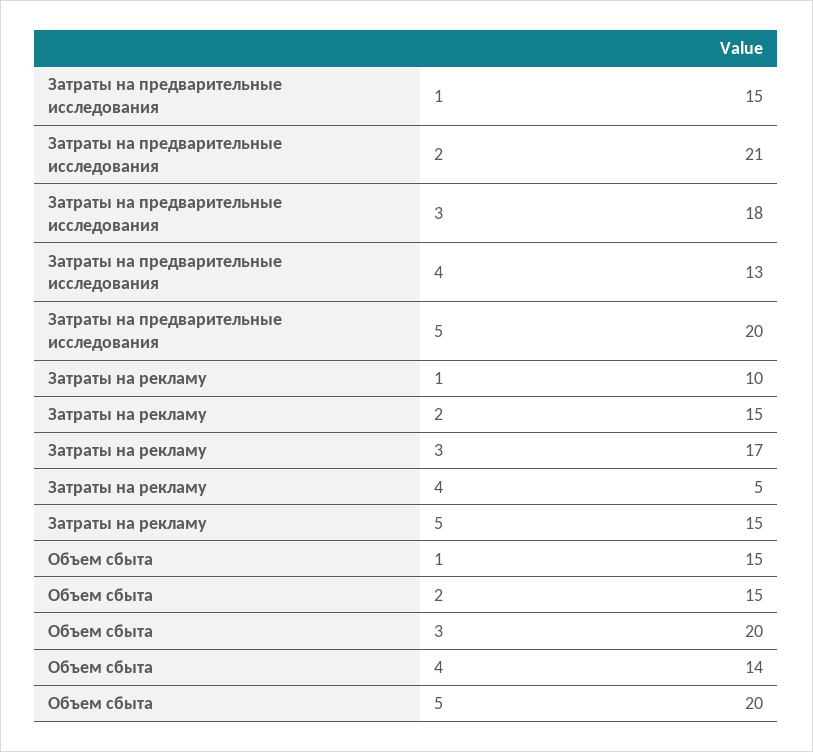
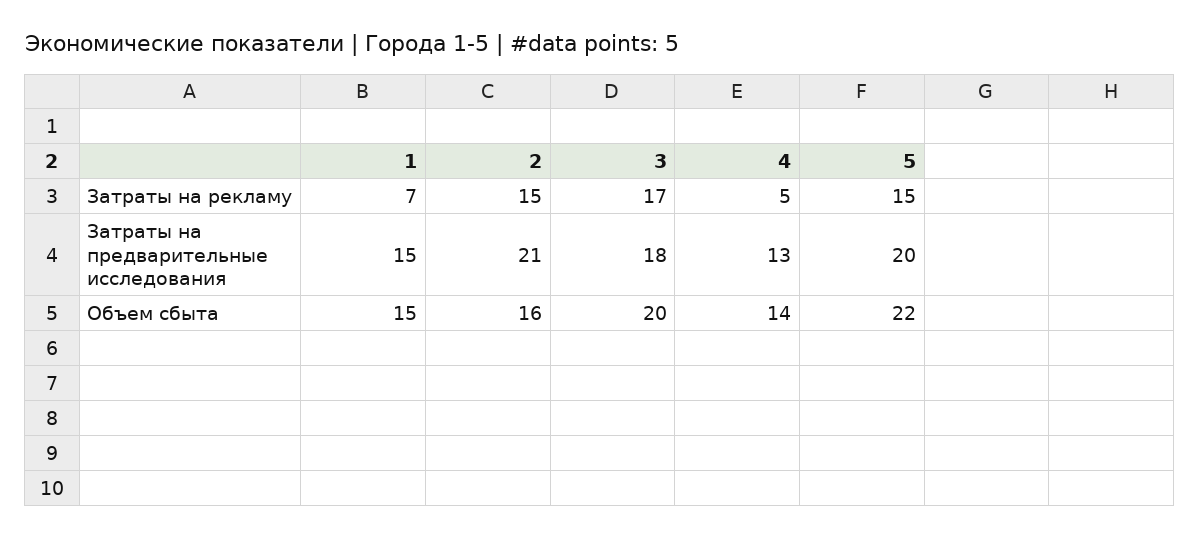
  {
    "Затраты на предварительные исследования": {
      "1": 15,
      "2": 21,
      "3": 18,
      "4": 13,
      "5": 20
    },
    "Затраты на рекламу": {
-     "1": 10,
+     "1": 7,
      "2": 15,
      "3": 17,
      "4": 5,
      "5": 15
    },
    "Объем сбыта": {
      "1": 15,
-     "2": 15,
+     "2": 16,
      "3": 20,
      "4": 14,
-     "5": 20
+     "5": 22
    }
  }

